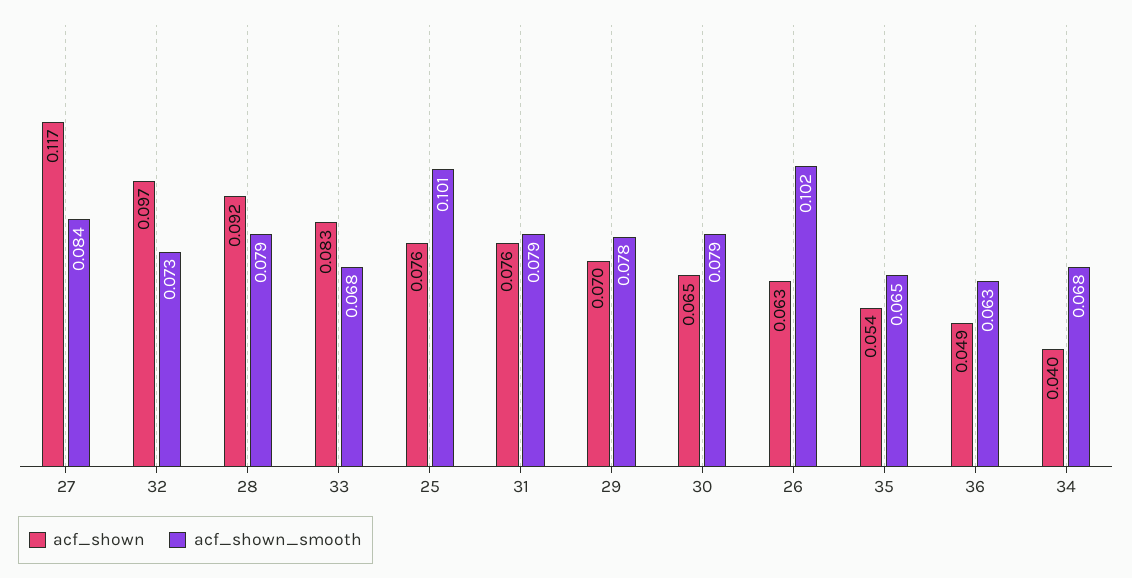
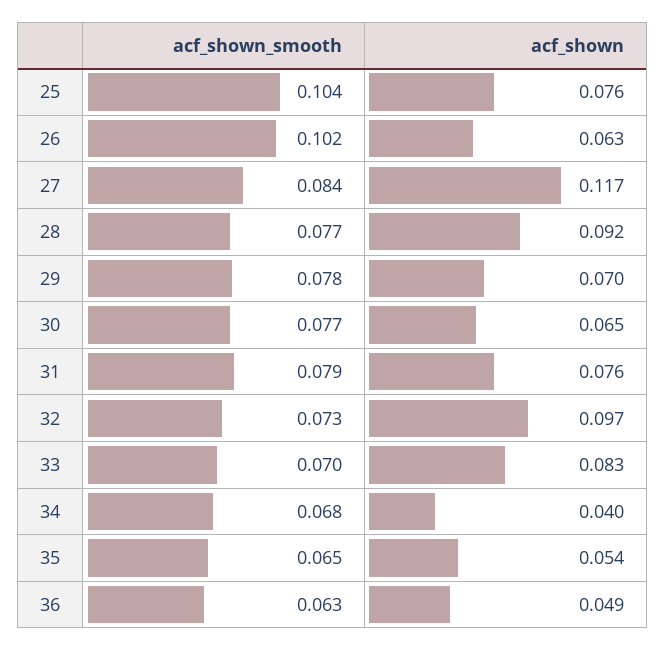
  {
    "acf_shown": {
      "27": 0.117,
      "32": 0.097,
      "28": 0.092,
      "33": 0.083,
      "25": 0.076,
      "31": 0.076,
      "29": 0.07,
      "30": 0.065,
      "26": 0.063,
      "35": 0.054,
      "36": 0.049,
      "34": 0.04
    },
    "acf_shown_smooth": {
      "27": 0.084,
      "32": 0.073,
-     "28": 0.079,
+     "28": 0.077,
-     "33": 0.068,
+     "33": 0.07,
-     "25": 0.101,
+     "25": 0.104,
      "31": 0.079,
      "29": 0.078,
-     "30": 0.079,
+     "30": 0.077,
      "26": 0.102,
      "35": 0.065,
      "36": 0.063,
      "34": 0.068
    }
  }

